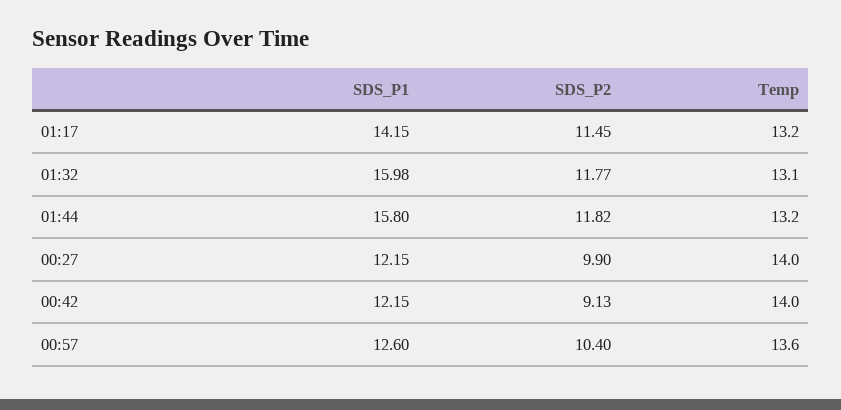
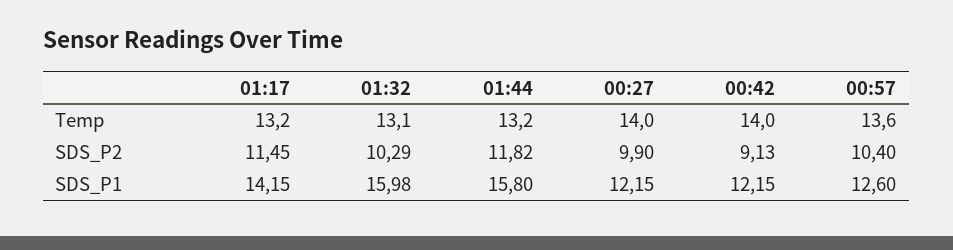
  {
    "SDS_P1": {
      "01:17": 14.15,
      "01:32": 15.98,
      "01:44": 15.8,
      "00:27": 12.15,
      "00:42": 12.15,
      "00:57": 12.6
    },
    "SDS_P2": {
      "01:17": 11.45,
-     "01:32": 11.77,
+     "01:32": 10.29,
      "01:44": 11.82,
      "00:27": 9.9,
      "00:42": 9.13,
      "00:57": 10.4
    },
    "Temp": {
      "01:17": 13.2,
      "01:32": 13.1,
      "01:44": 13.2,
      "00:27": 14,
      "00:42": 14,
      "00:57": 13.6
    }
  }

